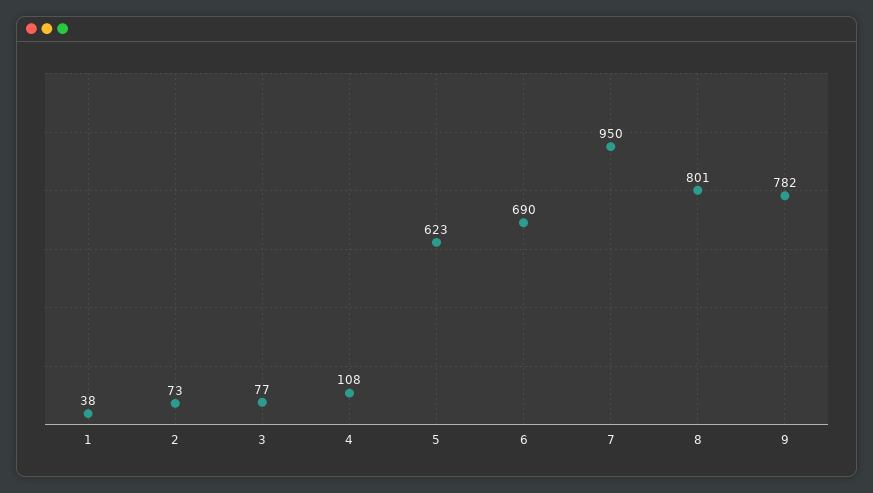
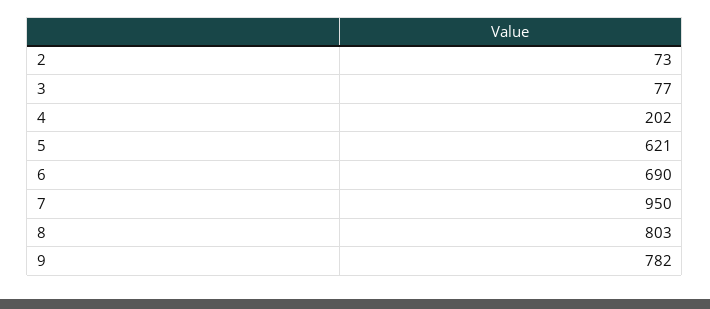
  {
-   "1": 38,
    "2": 73,
    "3": 77,
-   "4": 108,
+   "4": 202,
-   "5": 623,
+   "5": 621,
    "6": 690,
    "7": 950,
-   "8": 801,
+   "8": 803,
    "9": 782
  }

